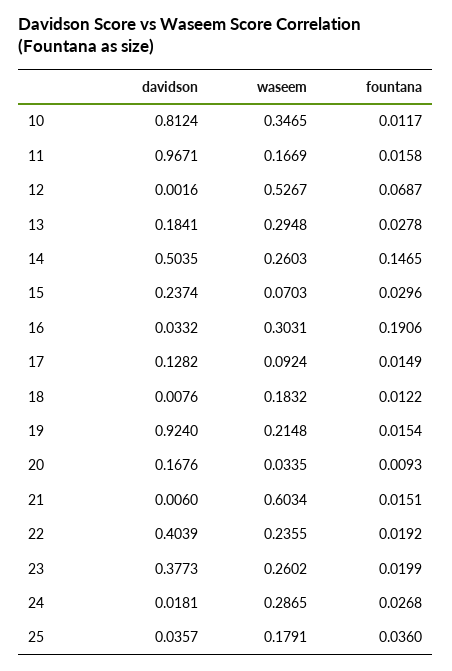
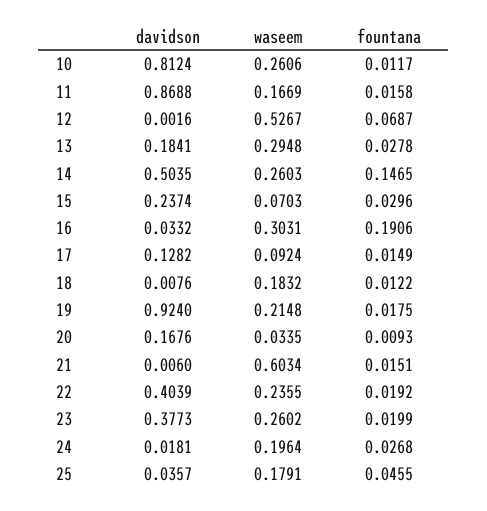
  {
    "davidson": {
      "10": 0.8124,
-     "11": 0.9671,
+     "11": 0.8688,
      "12": 0.0016,
      "13": 0.1841,
      "14": 0.5035,
      "15": 0.2374,
      "16": 0.0332,
      "17": 0.1282,
      "18": 0.0076,
      "19": 0.924,
      "20": 0.1676,
      "21": 0.006,
      "22": 0.4039,
      "23": 0.3773,
      "24": 0.0181,
      "25": 0.0357
    },
    "waseem": {
-     "10": 0.3465,
+     "10": 0.2606,
      "11": 0.1669,
      "12": 0.5267,
      "13": 0.2948,
      "14": 0.2603,
      "15": 0.0703,
      "16": 0.3031,
      "17": 0.0924,
      "18": 0.1832,
      "19": 0.2148,
      "20": 0.0335,
      "21": 0.6034,
      "22": 0.2355,
      "23": 0.2602,
-     "24": 0.2865,
+     "24": 0.1964,
      "25": 0.1791
    },
    "fountana": {
      "10": 0.0117,
      "11": 0.0158,
      "12": 0.0687,
      "13": 0.0278,
      "14": 0.1465,
      "15": 0.0296,
      "16": 0.1906,
      "17": 0.0149,
      "18": 0.0122,
-     "19": 0.0154,
+     "19": 0.0175,
      "20": 0.0093,
      "21": 0.0151,
      "22": 0.0192,
      "23": 0.0199,
      "24": 0.0268,
-     "25": 0.036
+     "25": 0.0455
    }
  }

